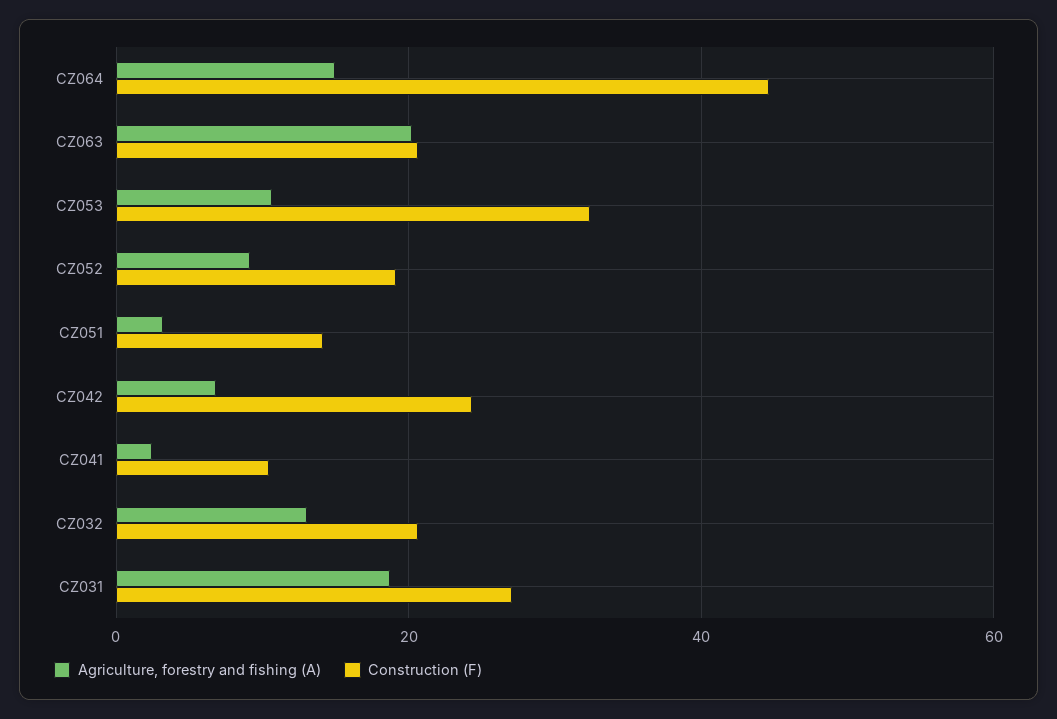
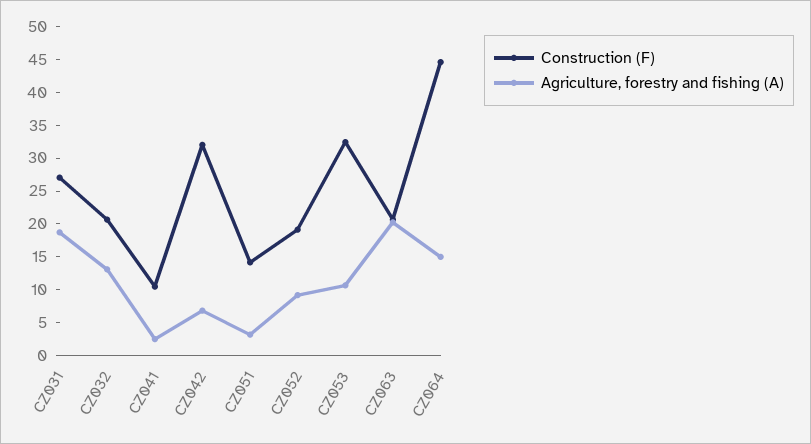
  {
    "Agriculture, forestry and fishing (A)": {
      "CZ064": 16,
      "CZ063": 20,
      "CZ053": 10,
      "CZ052": 10,
      "CZ051": 4,
      "CZ042": 6,
      "CZ041": 2,
      "CZ032": 14,
      "CZ031": 18
    },
    "Construction (F)": {
      "CZ064": 44,
      "CZ063": 20,
      "CZ053": 32,
      "CZ052": 20,
      "CZ051": 14,
-     "CZ042": 24,
+     "CZ042": 32.5,
      "CZ041": 10,
      "CZ032": 20,
      "CZ031": 28
    }
  }

